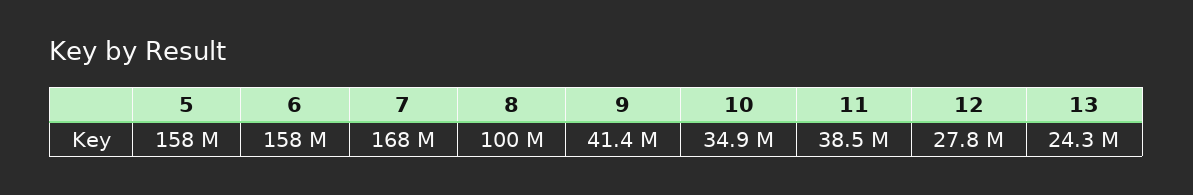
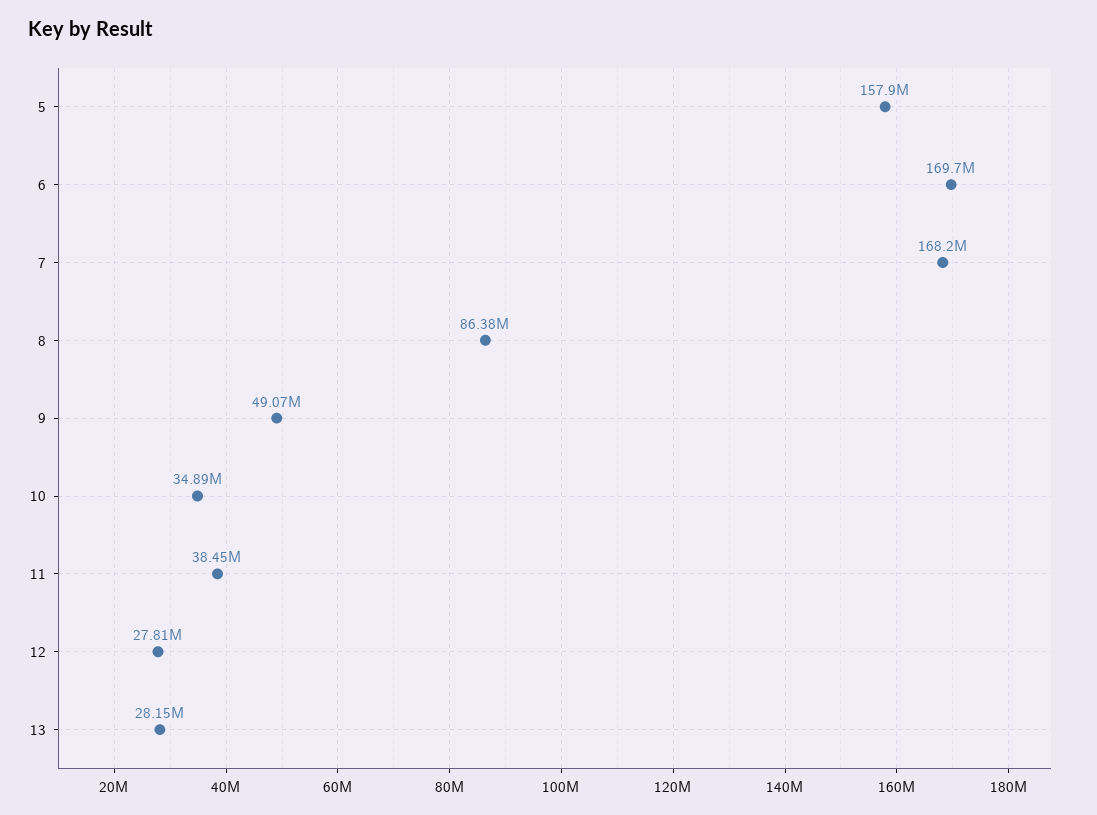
  {
    "5": 157900000,
-   "6": 158000000,
+   "6": 169700000,
    "7": 168200000,
-   "8": 100000000,
+   "8": 86380000,
-   "9": 41400000,
+   "9": 49070000,
    "10": 34890000,
    "11": 38450000,
    "12": 27810000,
-   "13": 24300000
+   "13": 28150000
  }

